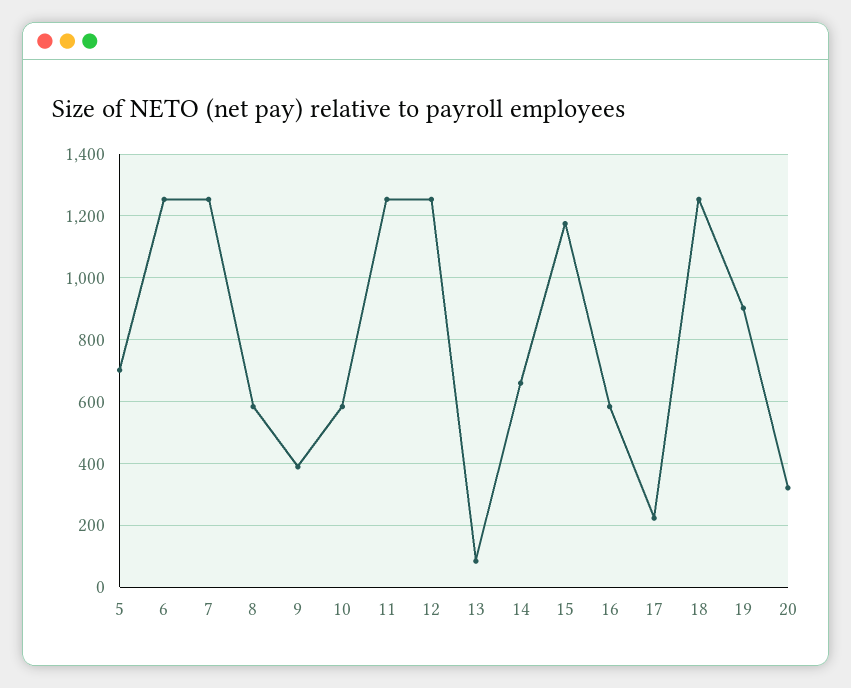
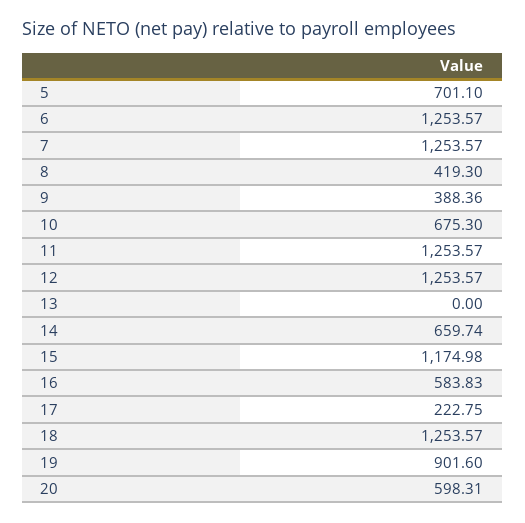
  {
    "5": 701.1,
    "6": 1253.57,
    "7": 1253.57,
-   "8": 580,
+   "8": 419.3,
    "9": 388.36,
-   "10": 580,
+   "10": 675.3,
    "11": 1253.57,
    "12": 1253.57,
-   "13": 80,
+   "13": 0,
    "14": 659.74,
    "15": 1174.98,
    "16": 583.83,
    "17": 222.75,
    "18": 1253.57,
    "19": 901.6,
-   "20": 320
+   "20": 598.31
  }

